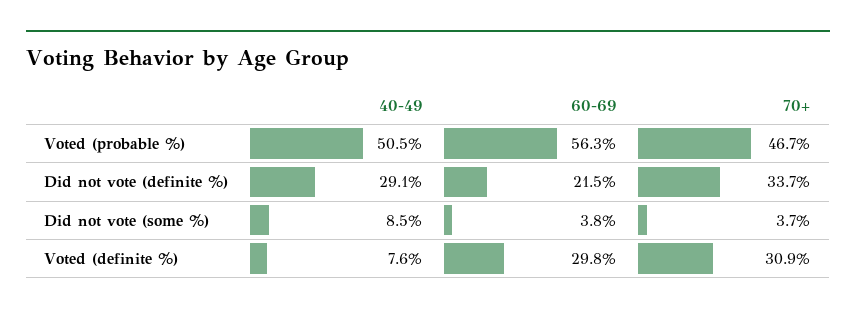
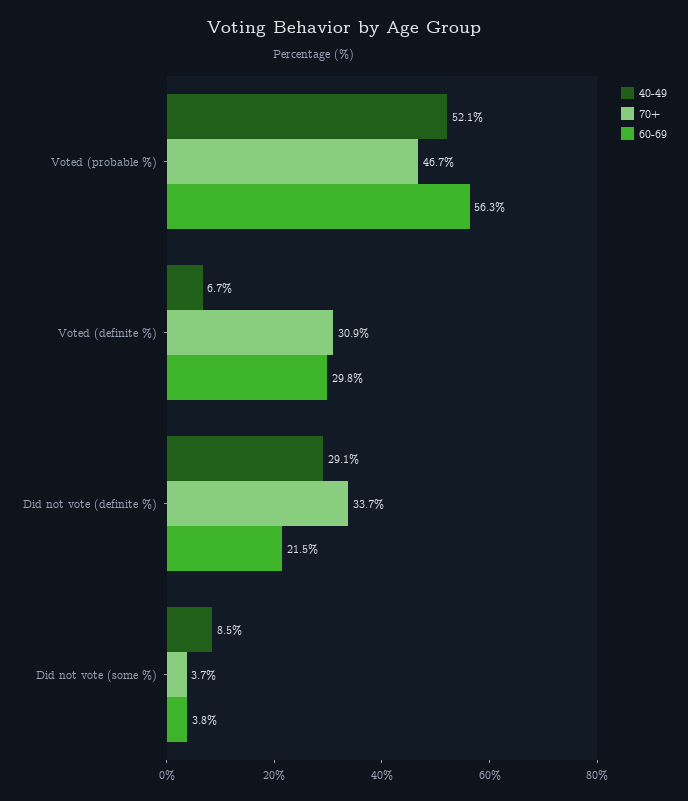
  {
    "40-49": {
-     "Voted (probable %)": 50.5,
+     "Voted (probable %)": 52.1,
      "Did not vote (definite %)": 29.1,
      "Did not vote (some %)": 8.5,
-     "Voted (definite %)": 7.6
+     "Voted (definite %)": 6.7
    },
    "60-69": {
      "Voted (probable %)": 56.3,
      "Did not vote (definite %)": 21.5,
      "Did not vote (some %)": 3.8,
      "Voted (definite %)": 29.8
    },
    "70+": {
      "Voted (probable %)": 46.7,
      "Did not vote (definite %)": 33.7,
      "Did not vote (some %)": 3.7,
      "Voted (definite %)": 30.9
    }
  }

